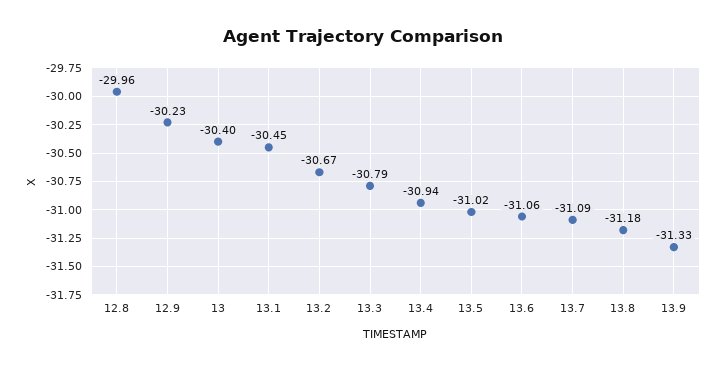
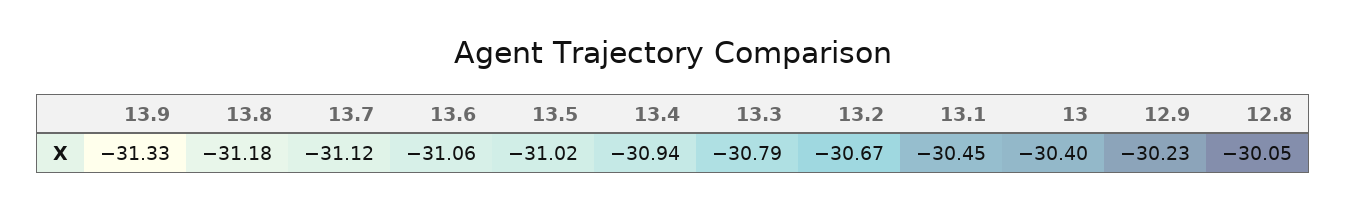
  {
-   "12.8": -29.96,
+   "12.8": -30.05,
    "12.9": -30.23,
    "13": -30.4,
    "13.1": -30.45,
    "13.2": -30.67,
    "13.3": -30.79,
    "13.4": -30.94,
    "13.5": -31.02,
    "13.6": -31.06,
-   "13.7": -31.09,
+   "13.7": -31.12,
    "13.8": -31.18,
    "13.9": -31.33
  }

